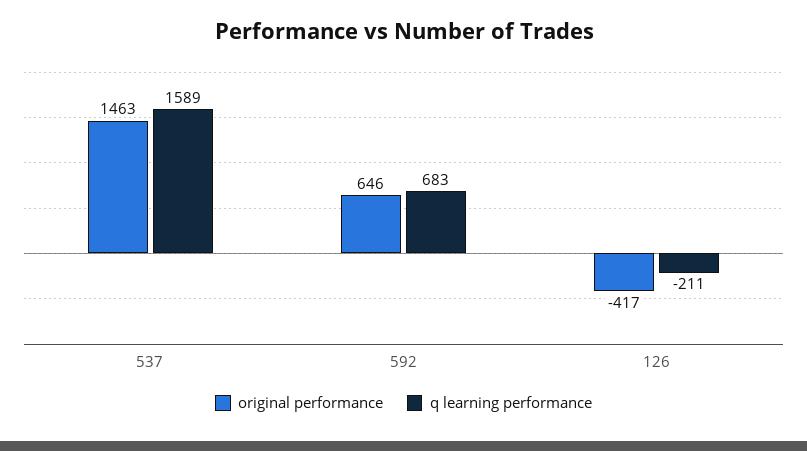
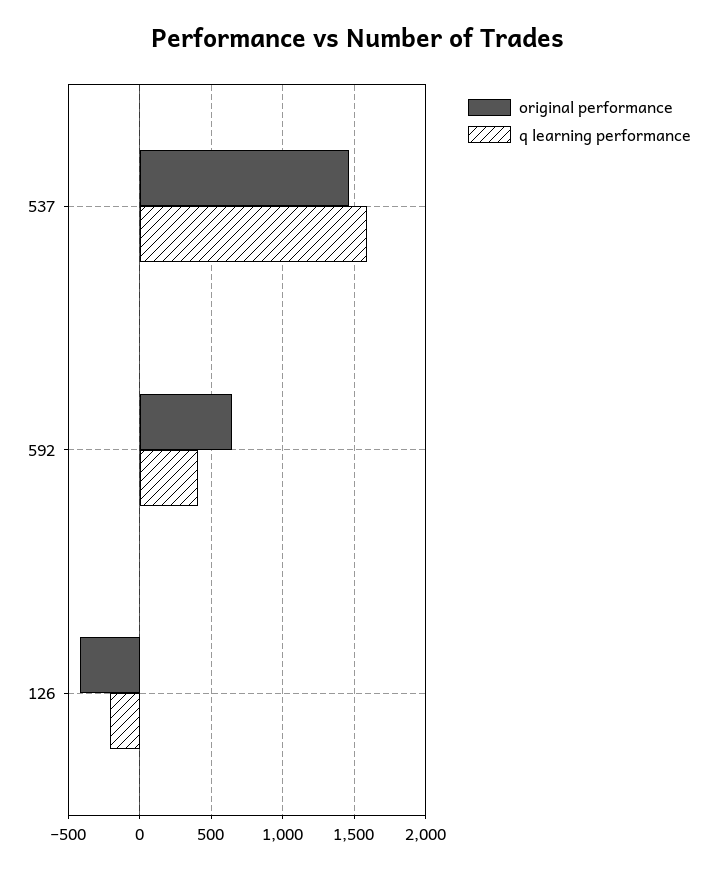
  {
    "original performance": {
      "537": 1463,
      "592": 646,
      "126": -417
    },
    "q learning performance": {
      "537": 1589,
-     "592": 683,
+     "592": 400,
      "126": -211
    }
  }

